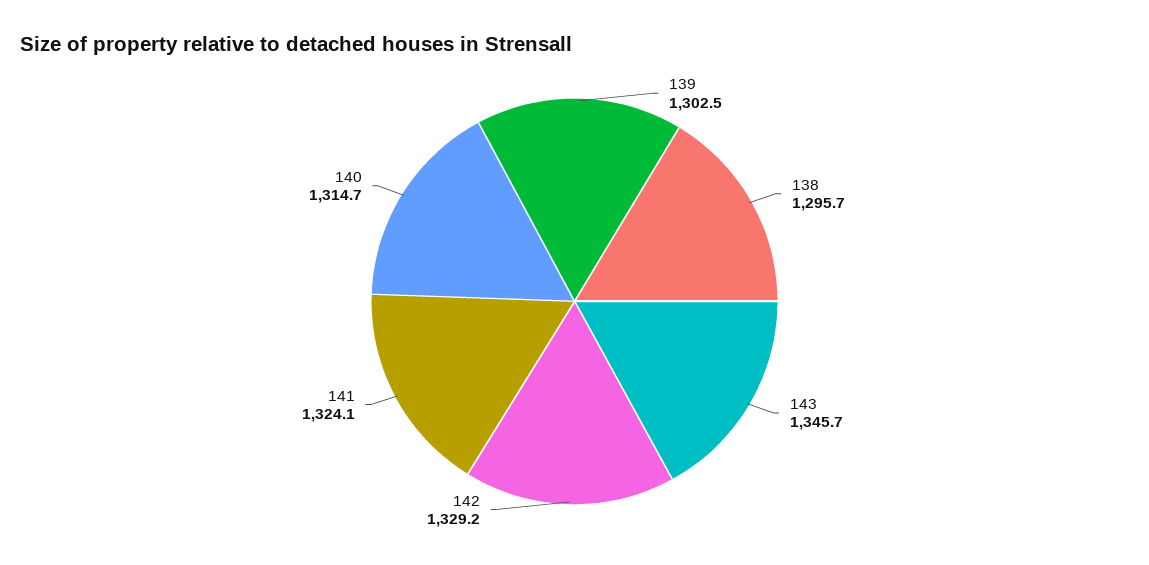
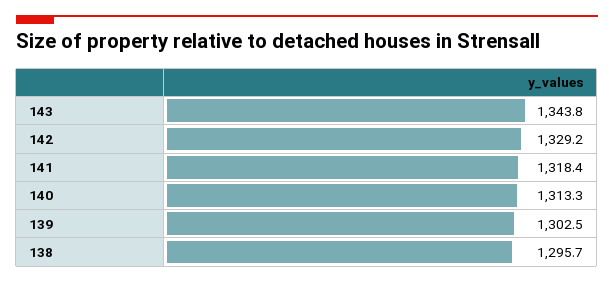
  {
    "139": 1302.5,
    "138": 1295.7,
-   "143": 1345.7,
+   "143": 1343.8,
    "142": 1329.2,
-   "141": 1324.1,
+   "141": 1318.4,
-   "140": 1314.7
+   "140": 1313.3
  }

